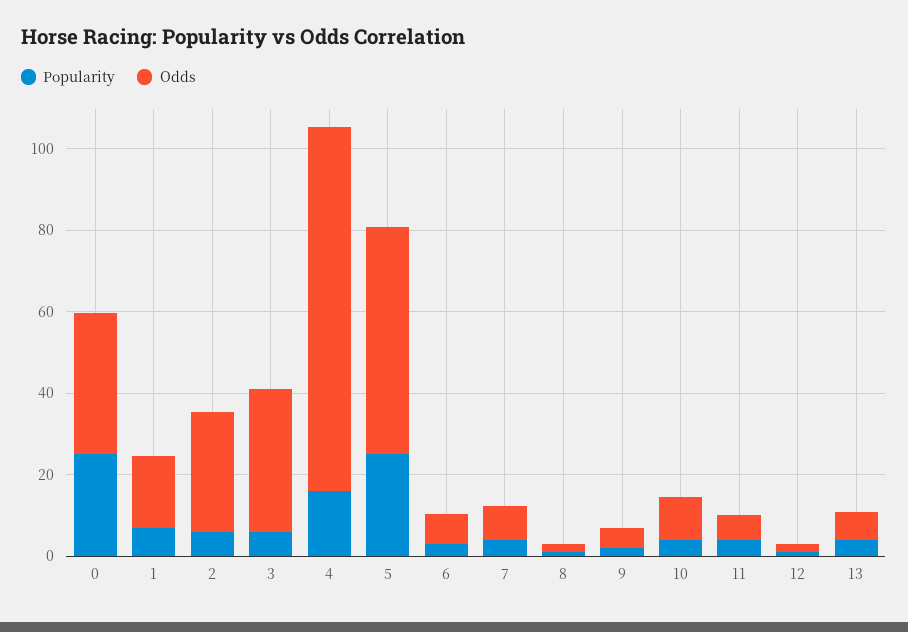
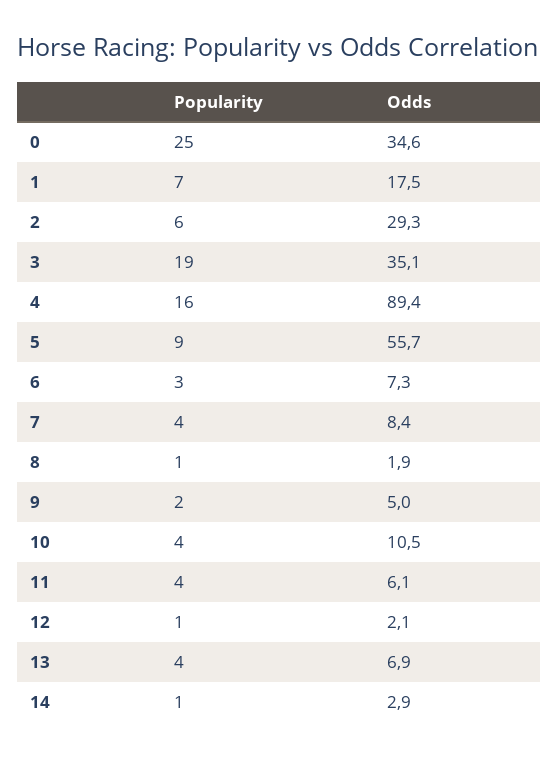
  {
    "Popularity": {
      "0": 25,
      "1": 7,
      "2": 6,
-     "3": 5,
+     "3": 19,
      "4": 16,
-     "5": 25,
+     "5": 9,
      "6": 3,
      "7": 4,
      "8": 1,
      "9": 2,
      "10": 4,
      "11": 4,
      "12": 1,
-     "13": 4
+     "13": 4,
+     "14": 1
    },
    "Odds": {
      "0": 34.6,
      "1": 17.5,
      "2": 29.3,
      "3": 35.1,
      "4": 89.4,
      "5": 55.7,
      "6": 7.3,
      "7": 8.4,
      "8": 1.9,
      "9": 5,
      "10": 10.5,
      "11": 6.1,
      "12": 2.1,
-     "13": 6.9
+     "13": 6.9,
+     "14": 2.9
    }
  }

